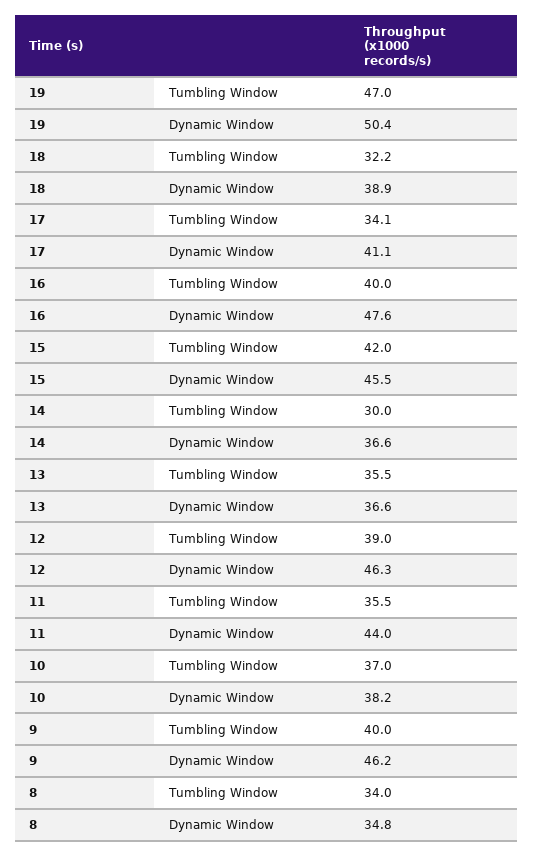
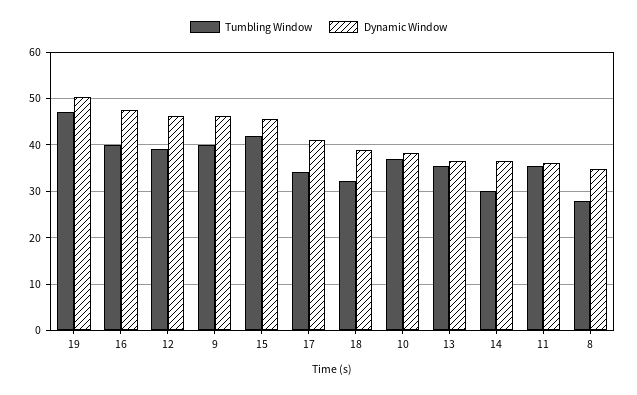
  {
    "Tumbling Window": {
      "19": 47,
      "18": 32.2,
      "17": 34.1,
      "16": 40,
      "15": 42,
      "14": 30,
      "13": 35.5,
      "12": 39,
      "11": 35.5,
      "10": 37,
      "9": 40,
-     "8": 34
+     "8": 28
    },
    "Dynamic Window": {
      "19": 50.4,
      "18": 38.9,
      "17": 41.1,
      "16": 47.6,
      "15": 45.5,
      "14": 36.6,
      "13": 36.6,
      "12": 46.3,
-     "11": 44,
+     "11": 36,
      "10": 38.2,
      "9": 46.2,
      "8": 34.8
    }
  }

